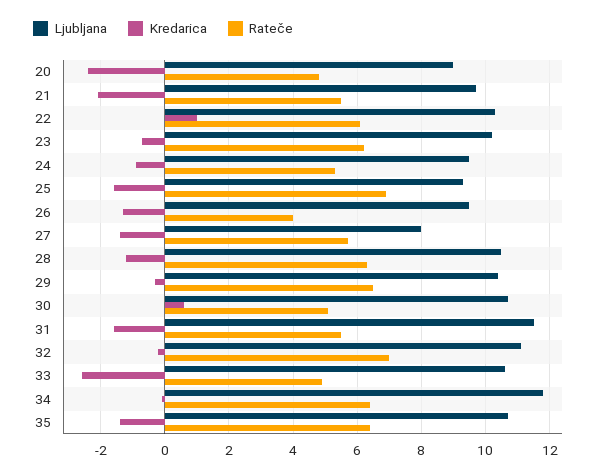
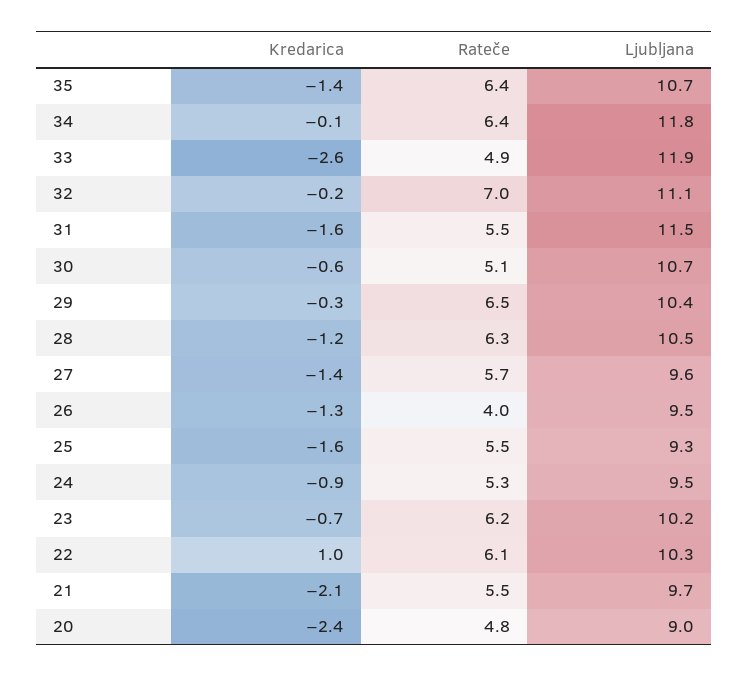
  {
    "Ljubljana": {
      "20": 9,
      "21": 9.7,
      "22": 10.3,
      "23": 10.2,
      "24": 9.5,
      "25": 9.3,
      "26": 9.5,
-     "27": 8,
+     "27": 9.6,
      "28": 10.5,
      "29": 10.4,
      "30": 10.7,
      "31": 11.5,
      "32": 11.1,
-     "33": 10.5,
+     "33": 11.9,
      "34": 11.8,
      "35": 10.7
    },
    "Kredarica": {
      "20": -2.4,
      "21": -2.1,
      "22": 1,
      "23": -0.7,
      "24": -0.9,
      "25": -1.6,
      "26": -1.3,
      "27": -1.4,
      "28": -1.2,
      "29": -0.3,
-     "30": 0.5,
+     "30": -0.6,
      "31": -1.6,
      "32": -0.2,
      "33": -2.6,
      "34": -0.1,
      "35": -1.4
    },
    "Rateče": {
      "20": 4.8,
      "21": 5.5,
      "22": 6.1,
      "23": 6.2,
      "24": 5.3,
-     "25": 7,
+     "25": 5.5,
      "26": 4,
      "27": 5.7,
      "28": 6.3,
      "29": 6.5,
      "30": 5.1,
      "31": 5.5,
      "32": 7,
      "33": 4.9,
      "34": 6.4,
      "35": 6.4
    }
  }

